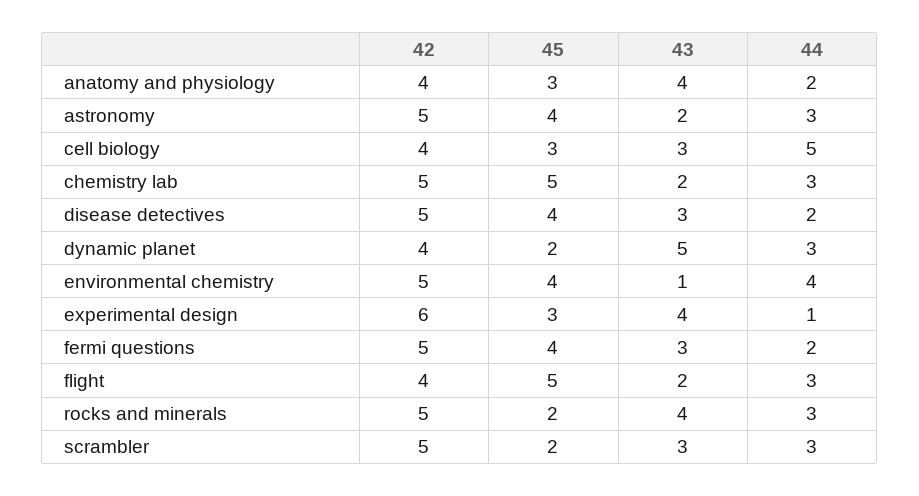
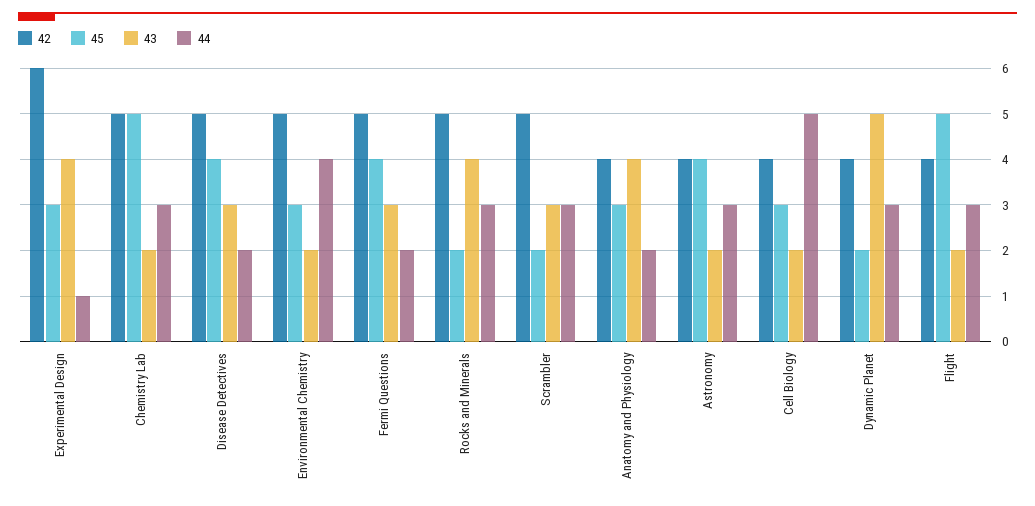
  {
    "42": {
      "anatomy and physiology": 4,
-     "astronomy": 5,
+     "astronomy": 4,
      "cell biology": 4,
      "chemistry lab": 5,
      "disease detectives": 5,
      "dynamic planet": 4,
      "environmental chemistry": 5,
      "experimental design": 6,
      "fermi questions": 5,
      "flight": 4,
      "rocks and minerals": 5,
      "scrambler": 5
    },
    "45": {
      "anatomy and physiology": 3,
      "astronomy": 4,
      "cell biology": 3,
      "chemistry lab": 5,
      "disease detectives": 4,
      "dynamic planet": 2,
-     "environmental chemistry": 4,
+     "environmental chemistry": 3,
      "experimental design": 3,
      "fermi questions": 4,
      "flight": 5,
      "rocks and minerals": 2,
      "scrambler": 2
    },
    "43": {
      "anatomy and physiology": 4,
      "astronomy": 2,
-     "cell biology": 3,
+     "cell biology": 2,
      "chemistry lab": 2,
      "disease detectives": 3,
      "dynamic planet": 5,
-     "environmental chemistry": 1,
+     "environmental chemistry": 2,
      "experimental design": 4,
      "fermi questions": 3,
      "flight": 2,
      "rocks and minerals": 4,
      "scrambler": 3
    },
    "44": {
      "anatomy and physiology": 2,
      "astronomy": 3,
      "cell biology": 5,
      "chemistry lab": 3,
      "disease detectives": 2,
      "dynamic planet": 3,
      "environmental chemistry": 4,
      "experimental design": 1,
      "fermi questions": 2,
      "flight": 3,
      "rocks and minerals": 3,
      "scrambler": 3
    }
  }

